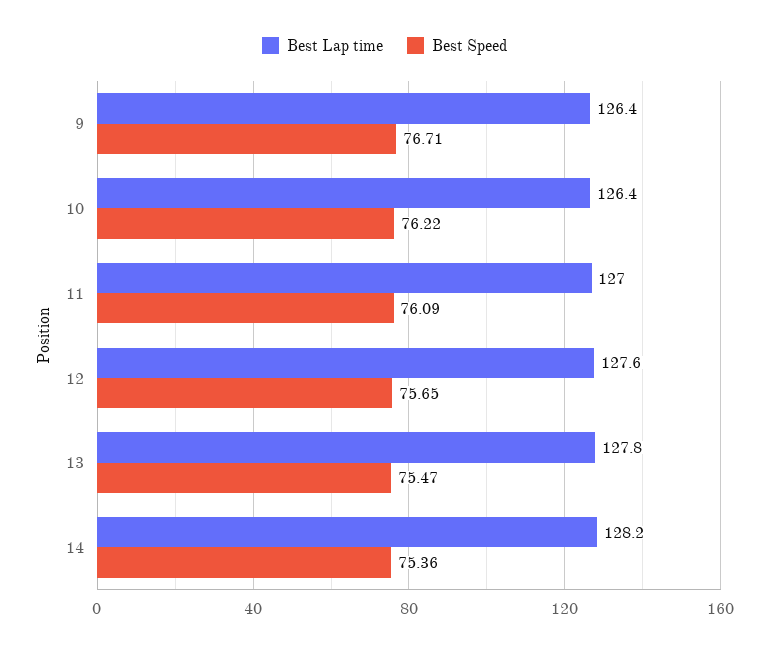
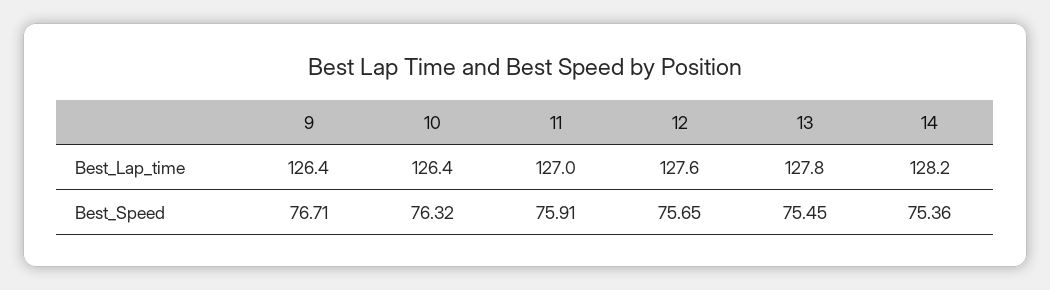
  {
    "Best Lap time": {
      "9": 126.4,
      "10": 126.4,
      "11": 127,
      "12": 127.6,
      "13": 127.8,
      "14": 128.2
    },
    "Best Speed": {
      "9": 76.71,
-     "10": 76.22,
+     "10": 76.32,
-     "11": 76.09,
+     "11": 75.91,
      "12": 75.65,
-     "13": 75.47,
+     "13": 75.45,
      "14": 75.36
    }
  }

